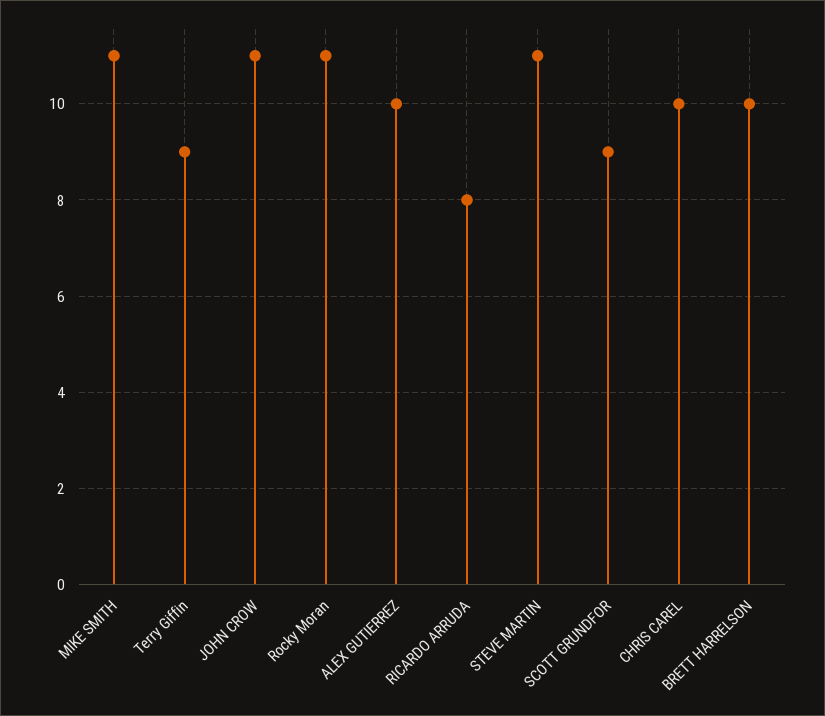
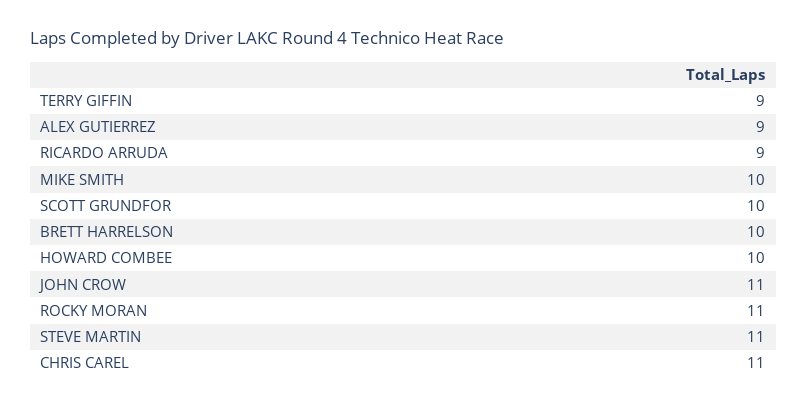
  {
-   "MIKE SMITH": 11,
+   "MIKE SMITH": 10,
    "Terry Giffin": 9,
    "JOHN CROW": 11,
    "Rocky Moran": 11,
-   "ALEX GUTIERREZ": 10,
+   "ALEX GUTIERREZ": 9,
-   "RICARDO ARRUDA": 8,
+   "RICARDO ARRUDA": 9,
    "STEVE MARTIN": 11,
-   "SCOTT GRUNDFOR": 9,
+   "SCOTT GRUNDFOR": 10,
-   "CHRIS CAREL": 10,
+   "CHRIS CAREL": 11,
-   "BRETT HARRELSON": 10
+   "BRETT HARRELSON": 10,
+   "HOWARD COMBEE": 10
  }

